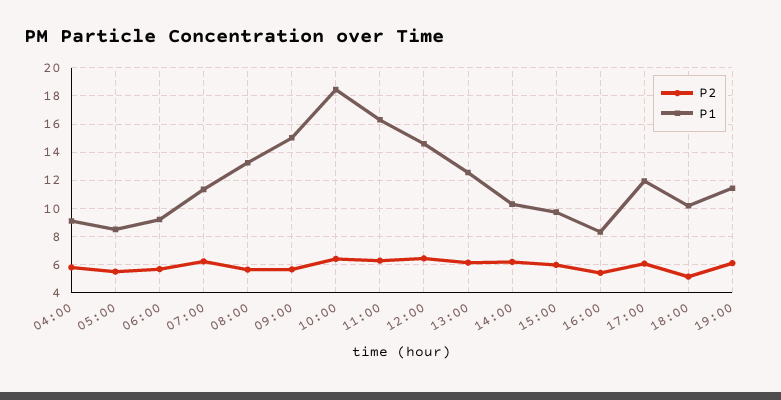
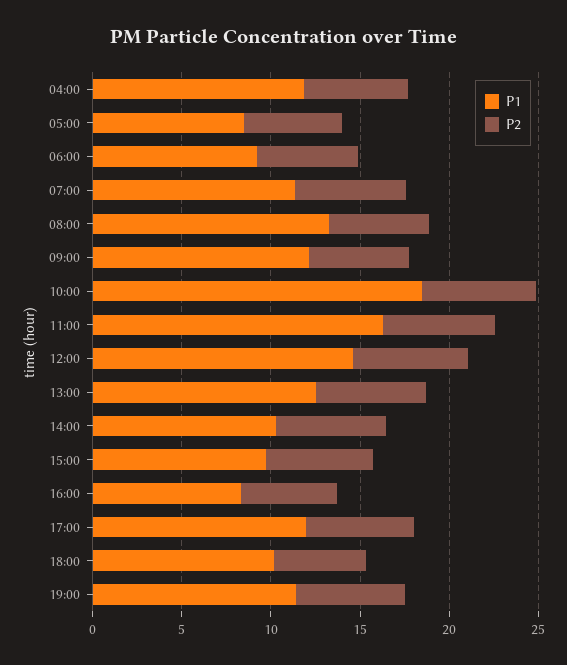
  {
    "P2": {
      "04:00": 6,
      "05:00": 5.5,
      "06:00": 5.5,
      "07:00": 6,
      "08:00": 5.5,
      "09:00": 5.5,
      "10:00": 6.5,
      "11:00": 6.5,
      "12:00": 6.5,
      "13:00": 6,
      "14:00": 6,
      "15:00": 6,
      "16:00": 5.5,
      "17:00": 6,
      "18:00": 5,
      "19:00": 6
    },
    "P1": {
-     "04:00": 9,
+     "04:00": 12,
      "05:00": 8.5,
      "06:00": 9,
      "07:00": 11.5,
      "08:00": 13.5,
-     "09:00": 15,
+     "09:00": 12,
      "10:00": 18.5,
      "11:00": 16.5,
      "12:00": 14.5,
      "13:00": 12.5,
      "14:00": 10.5,
      "15:00": 9.5,
      "16:00": 8.5,
      "17:00": 12,
      "18:00": 10,
      "19:00": 11.5
    }
  }

